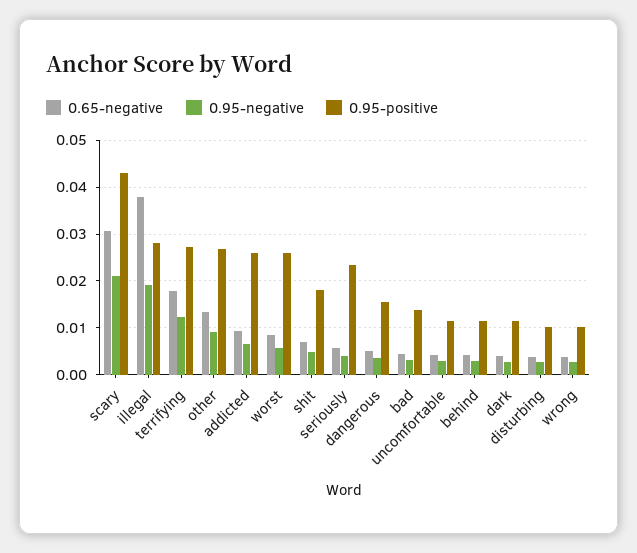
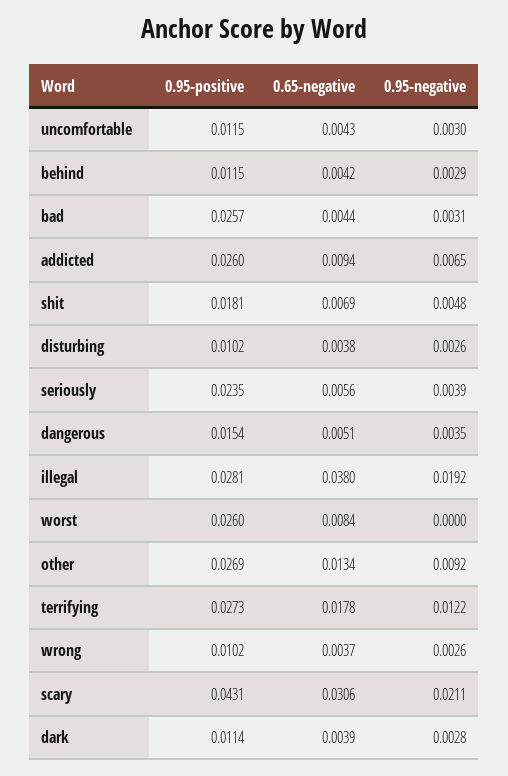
  {
    "0.65-negative": {
      "scary": 0.0306,
      "illegal": 0.038,
      "terrifying": 0.0178,
      "other": 0.0134,
      "addicted": 0.0094,
      "worst": 0.0084,
      "shit": 0.0069,
      "seriously": 0.0056,
      "dangerous": 0.0051,
      "bad": 0.0044,
      "uncomfortable": 0.0043,
      "behind": 0.0042,
      "dark": 0.0039,
      "disturbing": 0.0038,
      "wrong": 0.0037
    },
    "0.95-negative": {
      "scary": 0.0211,
      "illegal": 0.0192,
      "terrifying": 0.0122,
      "other": 0.0092,
      "addicted": 0.0065,
-     "worst": 0.006,
+     "worst": 0,
      "shit": 0.0048,
      "seriously": 0.0039,
      "dangerous": 0.0035,
      "bad": 0.0031,
      "uncomfortable": 0.003,
      "behind": 0.0029,
      "dark": 0.0028,
      "disturbing": 0.0026,
      "wrong": 0.0026
    },
    "0.95-positive": {
      "scary": 0.0431,
      "illegal": 0.0281,
      "terrifying": 0.0273,
      "other": 0.0269,
      "addicted": 0.026,
      "worst": 0.026,
      "shit": 0.0181,
      "seriously": 0.0235,
      "dangerous": 0.0154,
-     "bad": 0.014,
+     "bad": 0.0257,
      "uncomfortable": 0.0115,
      "behind": 0.0115,
      "dark": 0.0114,
      "disturbing": 0.0102,
      "wrong": 0.0102
    }
  }

